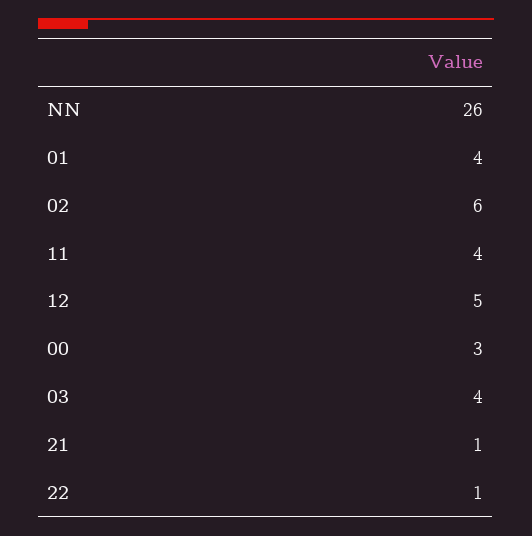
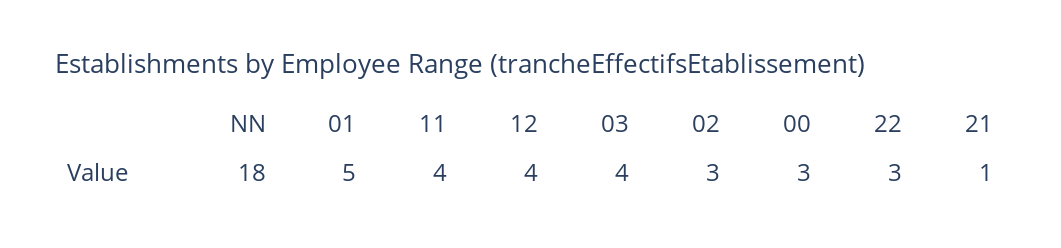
  {
-   "NN": 26,
+   "NN": 18,
-   "01": 4,
+   "01": 5,
-   "02": 6,
+   "02": 3,
    "11": 4,
-   "12": 5,
+   "12": 4,
    "00": 3,
    "03": 4,
    "21": 1,
-   "22": 1
+   "22": 3
  }

